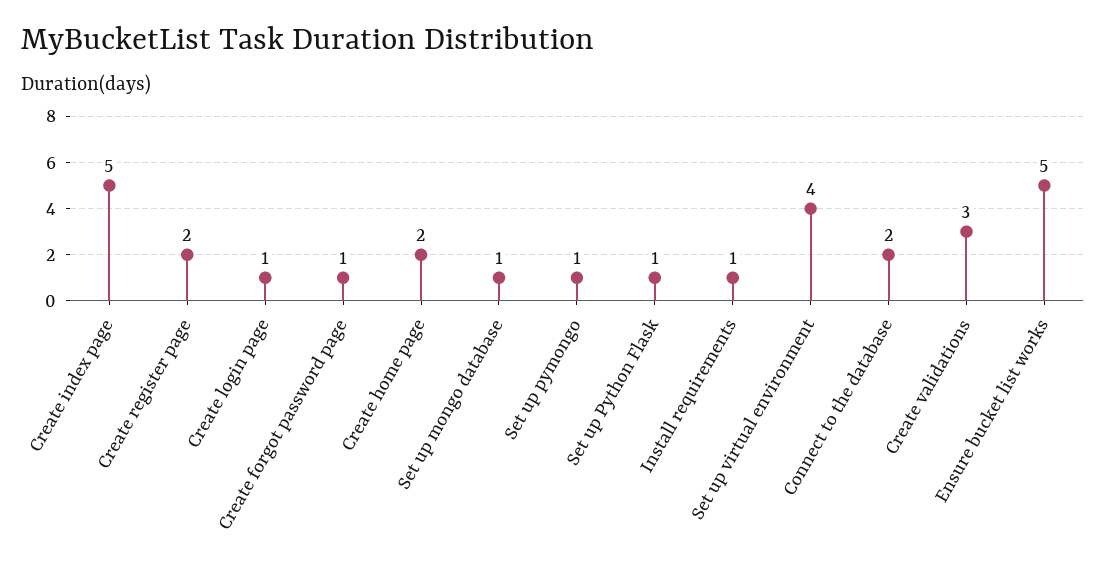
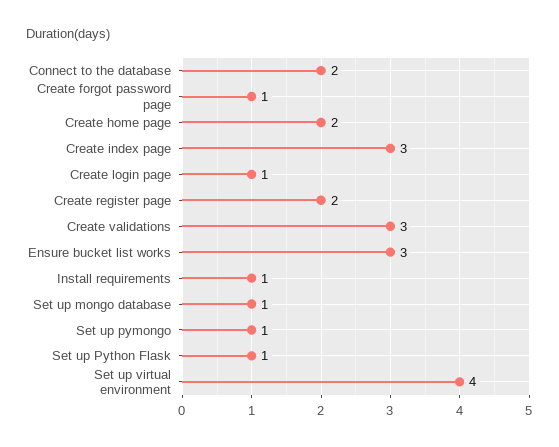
  {
-   "Create index page": 5,
+   "Create index page": 3,
    "Create register page": 2,
    "Create login page": 1,
    "Create forgot password page": 1,
    "Create home page": 2,
    "Set up mongo database": 1,
    "Set up pymongo": 1,
    "Set up Python Flask": 1,
    "Install requirements": 1,
    "Set up virtual environment": 4,
    "Connect to the database": 2,
    "Create validations": 3,
-   "Ensure bucket list works": 5
+   "Ensure bucket list works": 3
  }

